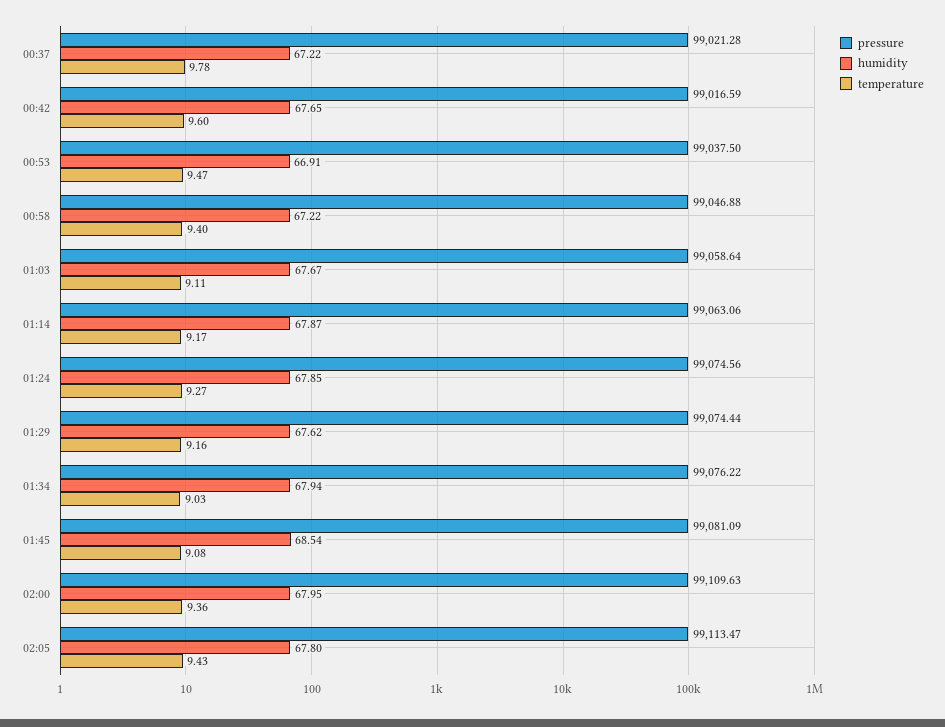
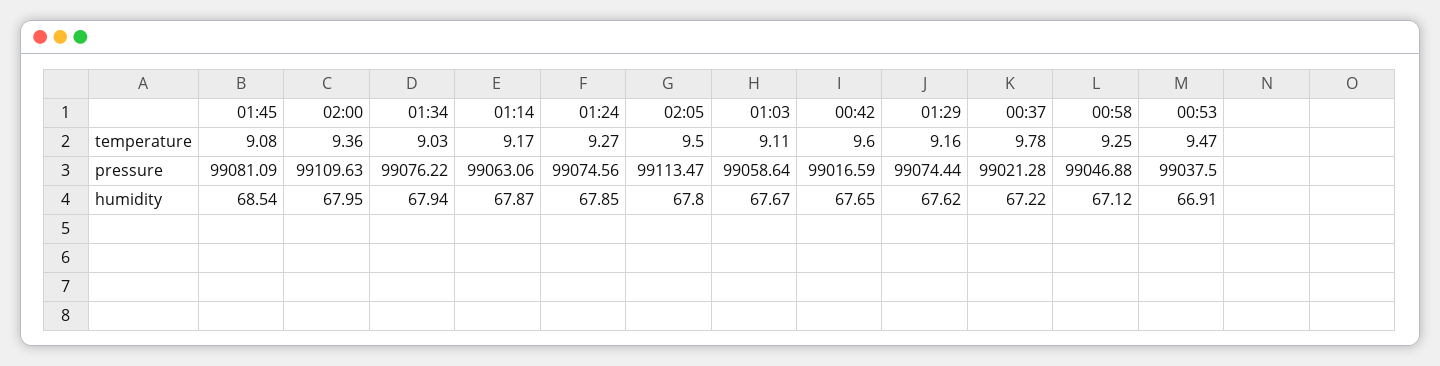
  {
    "pressure": {
      "00:37": 99021.28,
      "00:42": 99016.59,
      "00:53": 99037.5,
      "00:58": 99046.88,
      "01:03": 99058.64,
      "01:14": 99063.06,
      "01:24": 99074.56,
      "01:29": 99074.44,
      "01:34": 99076.22,
      "01:45": 99081.09,
      "02:00": 99109.63,
      "02:05": 99113.47
    },
    "humidity": {
      "00:37": 67.22,
      "00:42": 67.65,
      "00:53": 66.91,
-     "00:58": 67.22,
+     "00:58": 67.12,
      "01:03": 67.67,
      "01:14": 67.87,
      "01:24": 67.85,
      "01:29": 67.62,
      "01:34": 67.94,
      "01:45": 68.54,
      "02:00": 67.95,
      "02:05": 67.8
    },
    "temperature": {
      "00:37": 9.78,
      "00:42": 9.6,
      "00:53": 9.47,
-     "00:58": 9.4,
+     "00:58": 9.25,
      "01:03": 9.11,
      "01:14": 9.17,
      "01:24": 9.27,
      "01:29": 9.16,
      "01:34": 9.03,
      "01:45": 9.08,
      "02:00": 9.36,
-     "02:05": 9.43
+     "02:05": 9.5
    }
  }

